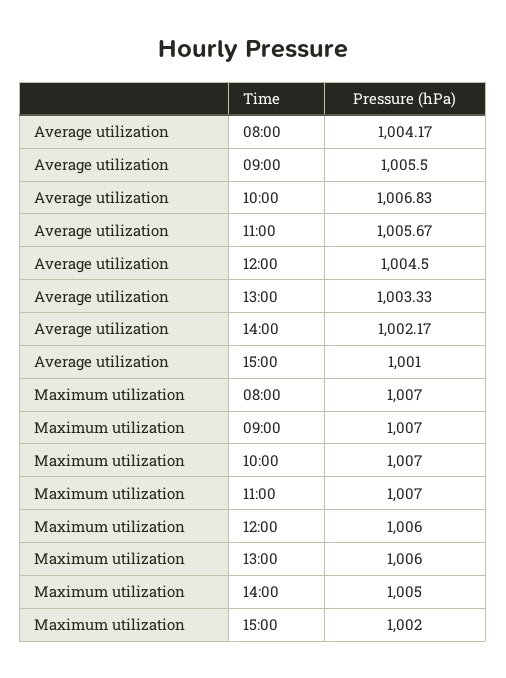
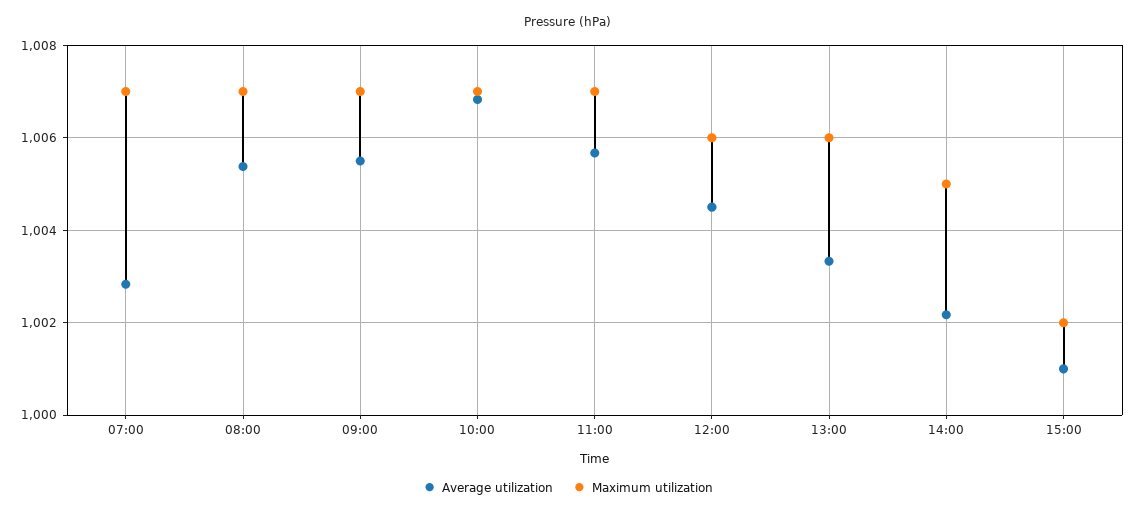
  {
    "Average utilization": {
-     "08:00": 1004.17,
+     "08:00": 1005.4,
      "09:00": 1005.5,
      "10:00": 1006.83,
      "11:00": 1005.67,
      "12:00": 1004.5,
      "13:00": 1003.33,
      "14:00": 1002.17,
-     "15:00": 1001
+     "15:00": 1001,
+     "07:00": 1002.8
    },
    "Maximum utilization": {
      "08:00": 1007,
      "09:00": 1007,
      "10:00": 1007,
      "11:00": 1007,
      "12:00": 1006,
      "13:00": 1006,
      "14:00": 1005,
-     "15:00": 1002
+     "15:00": 1002,
+     "07:00": 1007
    }
  }

